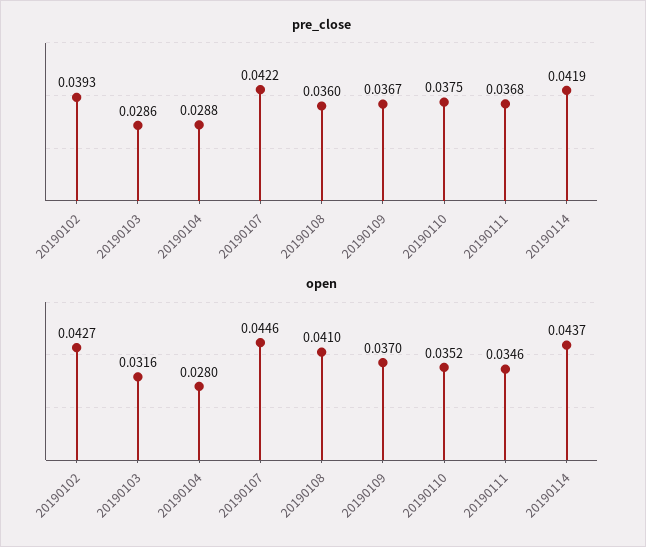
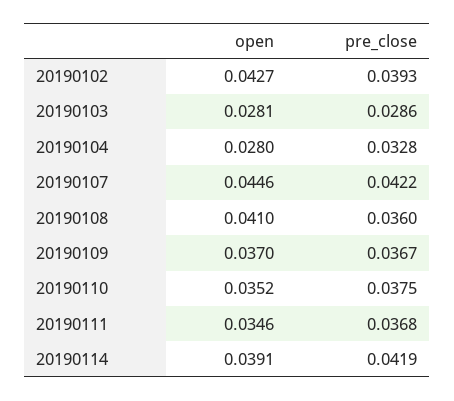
  {
    "pre_close": {
      "20190102": 0.0393,
      "20190103": 0.0286,
-     "20190104": 0.0288,
+     "20190104": 0.0328,
      "20190107": 0.0422,
      "20190108": 0.036,
      "20190109": 0.0367,
      "20190110": 0.0375,
      "20190111": 0.0368,
      "20190114": 0.0419
    },
    "open": {
      "20190102": 0.0427,
-     "20190103": 0.0316,
+     "20190103": 0.0281,
      "20190104": 0.028,
      "20190107": 0.0446,
      "20190108": 0.041,
      "20190109": 0.037,
      "20190110": 0.0352,
      "20190111": 0.0346,
-     "20190114": 0.0437
+     "20190114": 0.0391
    }
  }

